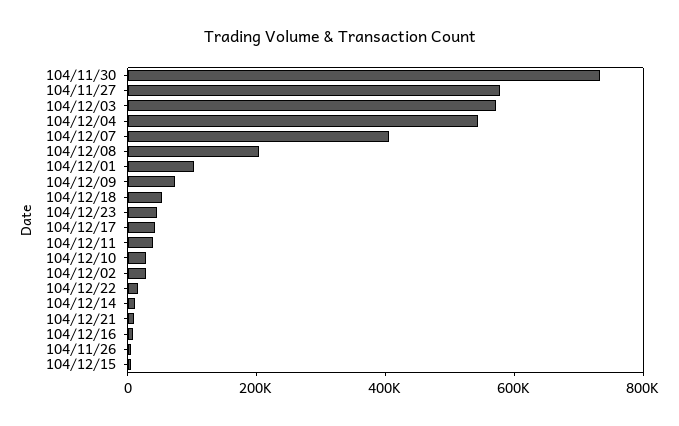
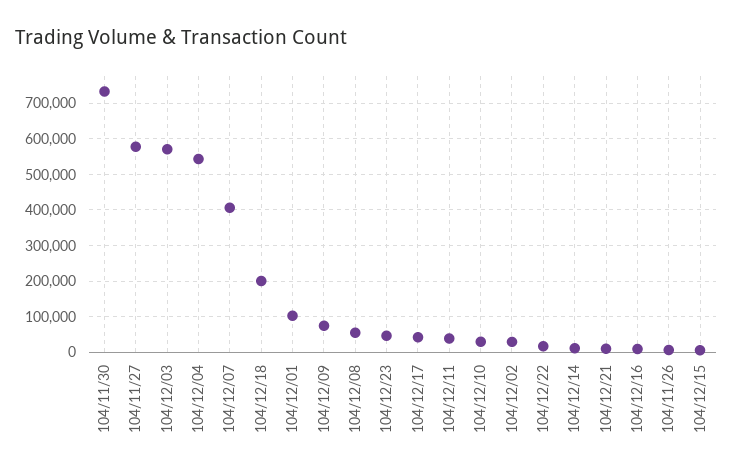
  {
    "104/11/30": 740000,
    "104/11/27": 580000,
    "104/12/03": 580000,
    "104/12/04": 540000,
    "104/12/07": 400000,
-   "104/12/08": 200000,
+   "104/12/08": 60000,
    "104/12/01": 100000,
    "104/12/09": 80000,
-   "104/12/18": 50000,
+   "104/12/18": 200000,
    "104/12/23": 40000,
    "104/12/17": 40000,
    "104/12/11": 40000,
    "104/12/10": 20000,
    "104/12/02": 20000,
    "104/12/22": 20000,
    "104/12/14": 20000,
    "104/12/21": 0,
    "104/12/16": 0,
    "104/11/26": 0,
    "104/12/15": 0
  }

